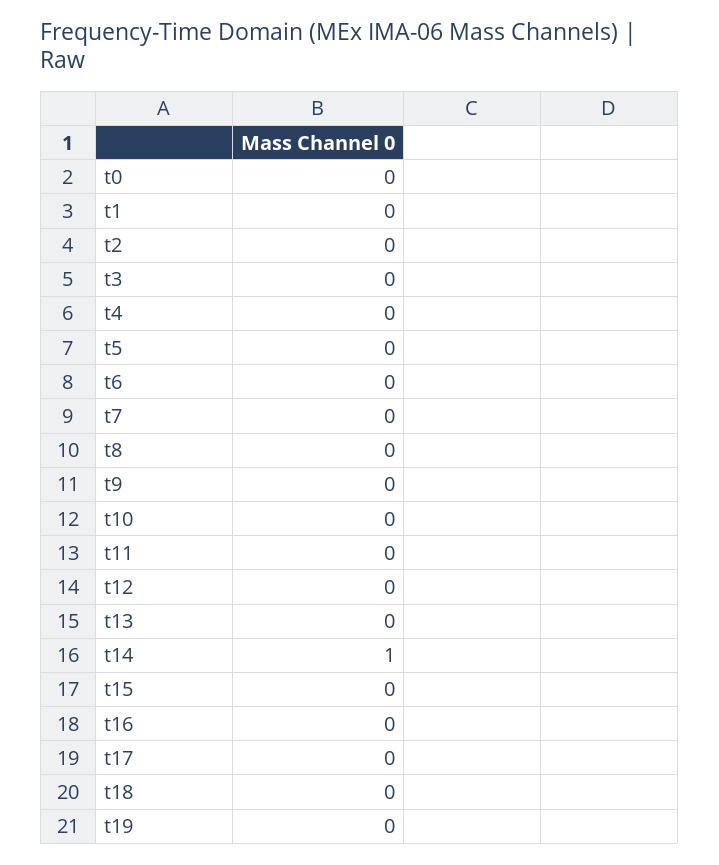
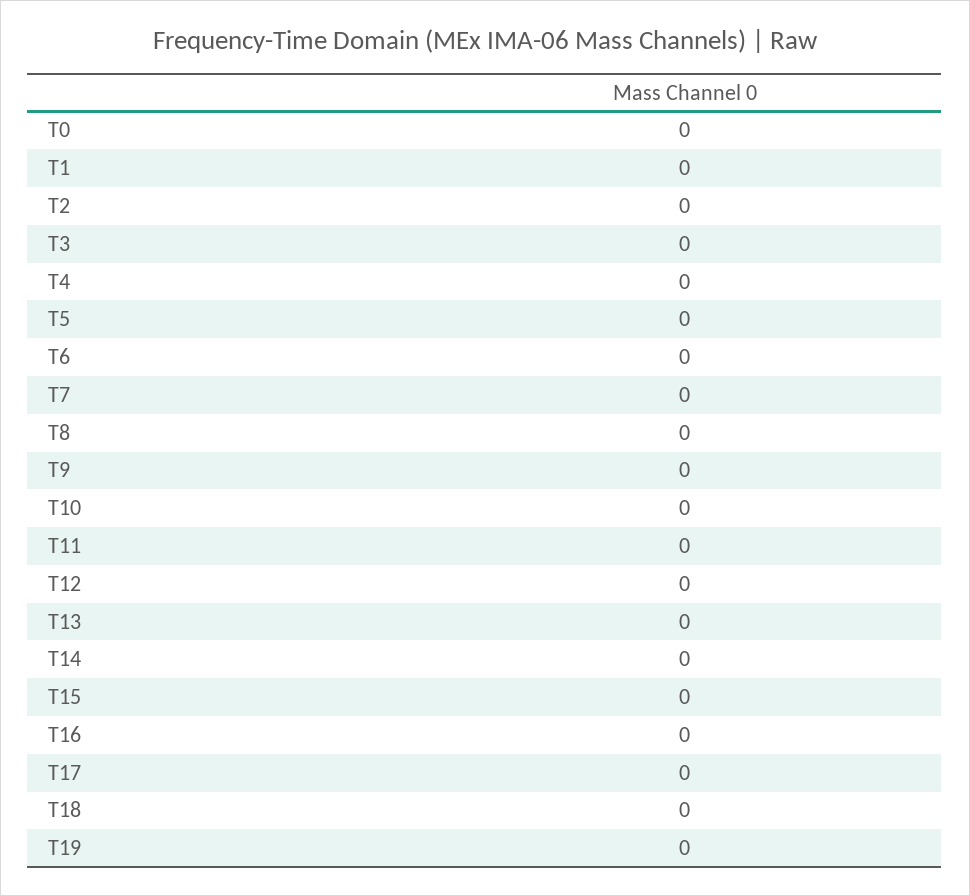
  {
    "t0": 0,
    "t1": 0,
    "t2": 0,
    "t3": 0,
    "t4": 0,
    "t5": 0,
    "t6": 0,
    "t7": 0,
    "t8": 0,
    "t9": 0,
    "t10": 0,
    "t11": 0,
    "t12": 0,
    "t13": 0,
-   "t14": 1,
+   "t14": 0,
    "t15": 0,
    "t16": 0,
    "t17": 0,
    "t18": 0,
    "t19": 0
  }

